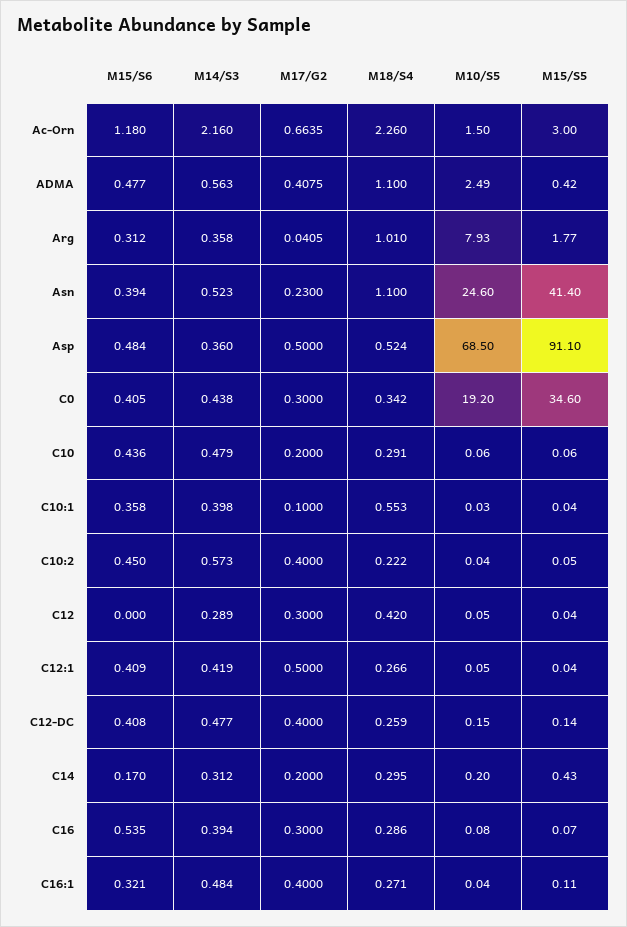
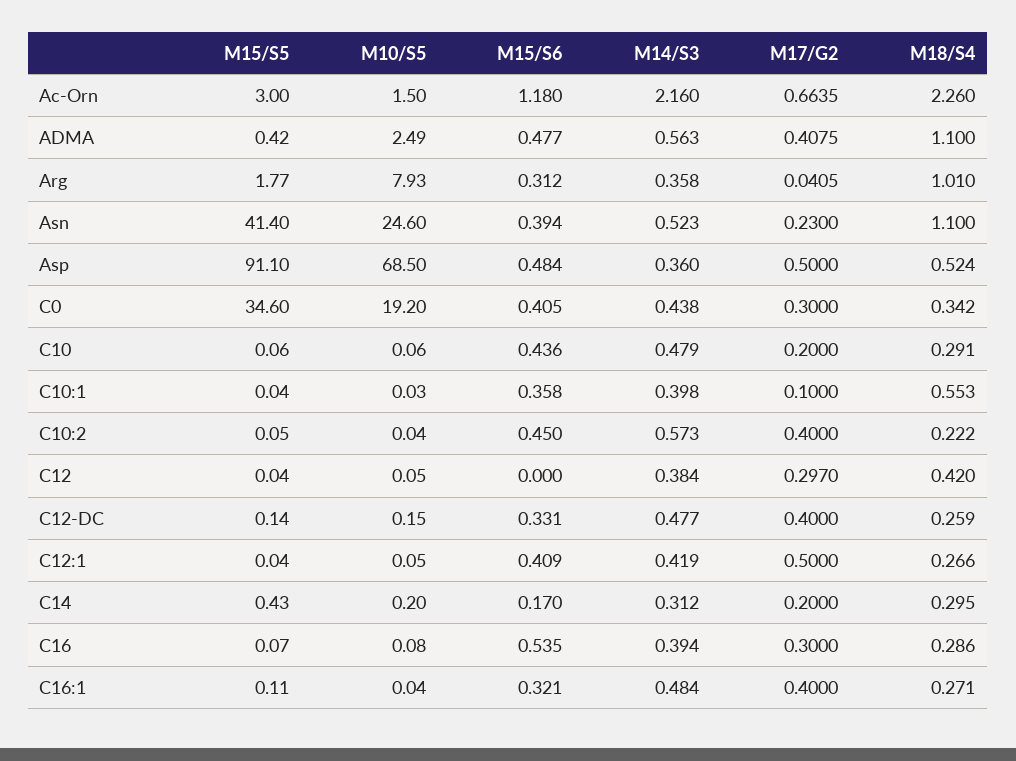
  {
    "M15/S6": {
      "Ac-Orn": 1.18,
      "ADMA": 0.477,
      "Arg": 0.312,
      "Asn": 0.394,
      "Asp": 0.484,
      "C0": 0.405,
      "C10": 0.436,
      "C10:1": 0.358,
      "C10:2": 0.45,
      "C12": 0,
      "C12:1": 0.409,
-     "C12-DC": 0.408,
+     "C12-DC": 0.331,
      "C14": 0.17,
      "C16": 0.535,
      "C16:1": 0.321
    },
    "M14/S3": {
      "Ac-Orn": 2.16,
      "ADMA": 0.563,
      "Arg": 0.358,
      "Asn": 0.523,
      "Asp": 0.36,
      "C0": 0.438,
      "C10": 0.479,
      "C10:1": 0.398,
      "C10:2": 0.573,
-     "C12": 0.289,
+     "C12": 0.384,
      "C12:1": 0.419,
      "C12-DC": 0.477,
      "C14": 0.312,
      "C16": 0.394,
      "C16:1": 0.484
    },
    "M17/G2": {
      "Ac-Orn": 0.6635,
      "ADMA": 0.4075,
      "Arg": 0.0405,
      "Asn": 0.23,
      "Asp": 0.5,
      "C0": 0.3,
      "C10": 0.2,
      "C10:1": 0.1,
      "C10:2": 0.4,
-     "C12": 0.3,
+     "C12": 0.297,
      "C12:1": 0.5,
      "C12-DC": 0.4,
      "C14": 0.2,
      "C16": 0.3,
      "C16:1": 0.4
    },
    "M18/S4": {
      "Ac-Orn": 2.26,
      "ADMA": 1.1,
      "Arg": 1.01,
      "Asn": 1.1,
      "Asp": 0.524,
      "C0": 0.342,
      "C10": 0.291,
      "C10:1": 0.553,
      "C10:2": 0.222,
      "C12": 0.42,
      "C12:1": 0.266,
      "C12-DC": 0.259,
      "C14": 0.295,
      "C16": 0.286,
      "C16:1": 0.271
    },
    "M10/S5": {
      "Ac-Orn": 1.5,
      "ADMA": 2.49,
      "Arg": 7.93,
      "Asn": 24.6,
      "Asp": 68.5,
      "C0": 19.2,
      "C10": 0.06,
      "C10:1": 0.03,
      "C10:2": 0.04,
      "C12": 0.05,
      "C12:1": 0.05,
      "C12-DC": 0.15,
      "C14": 0.2,
      "C16": 0.08,
      "C16:1": 0.04
    },
    "M15/S5": {
      "Ac-Orn": 3,
      "ADMA": 0.42,
      "Arg": 1.77,
      "Asn": 41.4,
      "Asp": 91.1,
      "C0": 34.6,
      "C10": 0.06,
      "C10:1": 0.04,
      "C10:2": 0.05,
      "C12": 0.04,
      "C12:1": 0.04,
      "C12-DC": 0.14,
      "C14": 0.43,
      "C16": 0.07,
      "C16:1": 0.11
    }
  }

